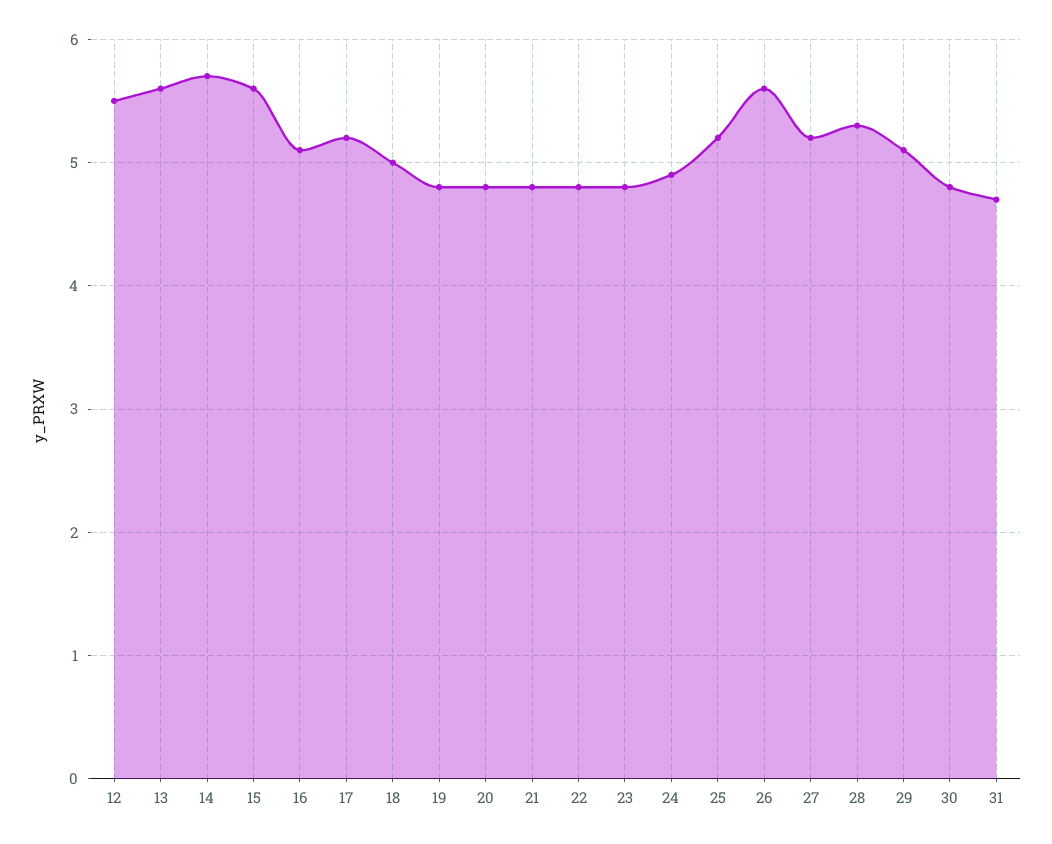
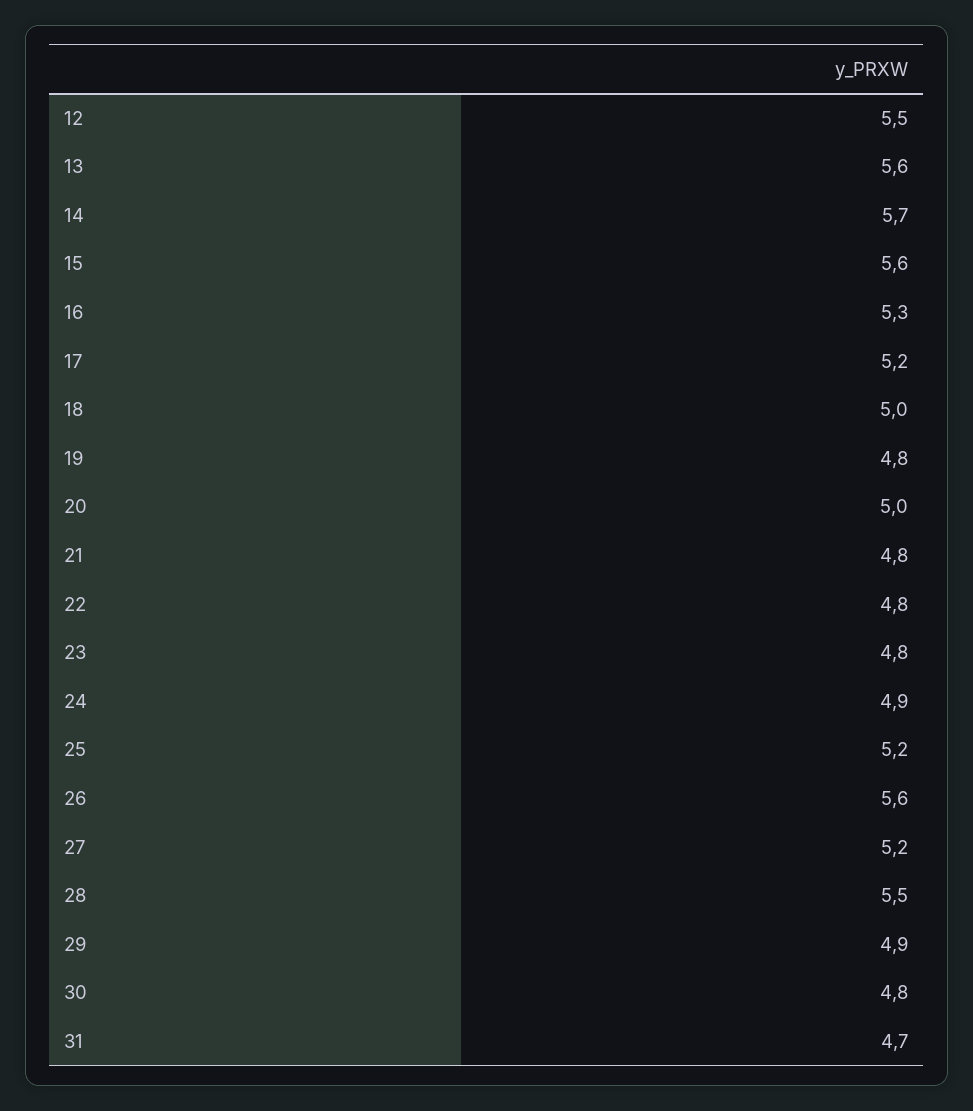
  {
    "12": 5.5,
    "13": 5.6,
    "14": 5.7,
    "15": 5.6,
-   "16": 5.1,
+   "16": 5.3,
    "17": 5.2,
    "18": 5,
    "19": 4.8,
-   "20": 4.8,
+   "20": 5,
    "21": 4.8,
    "22": 4.8,
    "23": 4.8,
    "24": 4.9,
    "25": 5.2,
    "26": 5.6,
    "27": 5.2,
-   "28": 5.3,
+   "28": 5.5,
-   "29": 5.1,
+   "29": 4.9,
    "30": 4.8,
    "31": 4.7
  }

